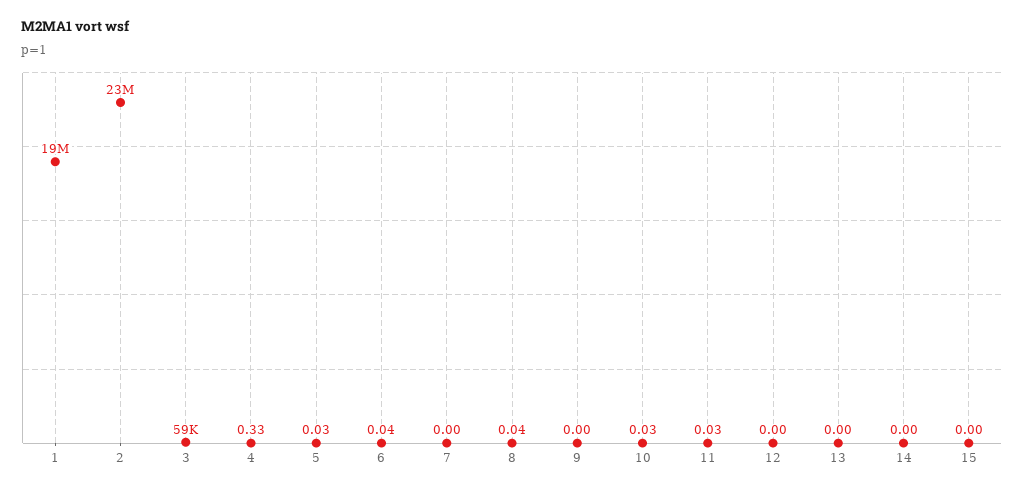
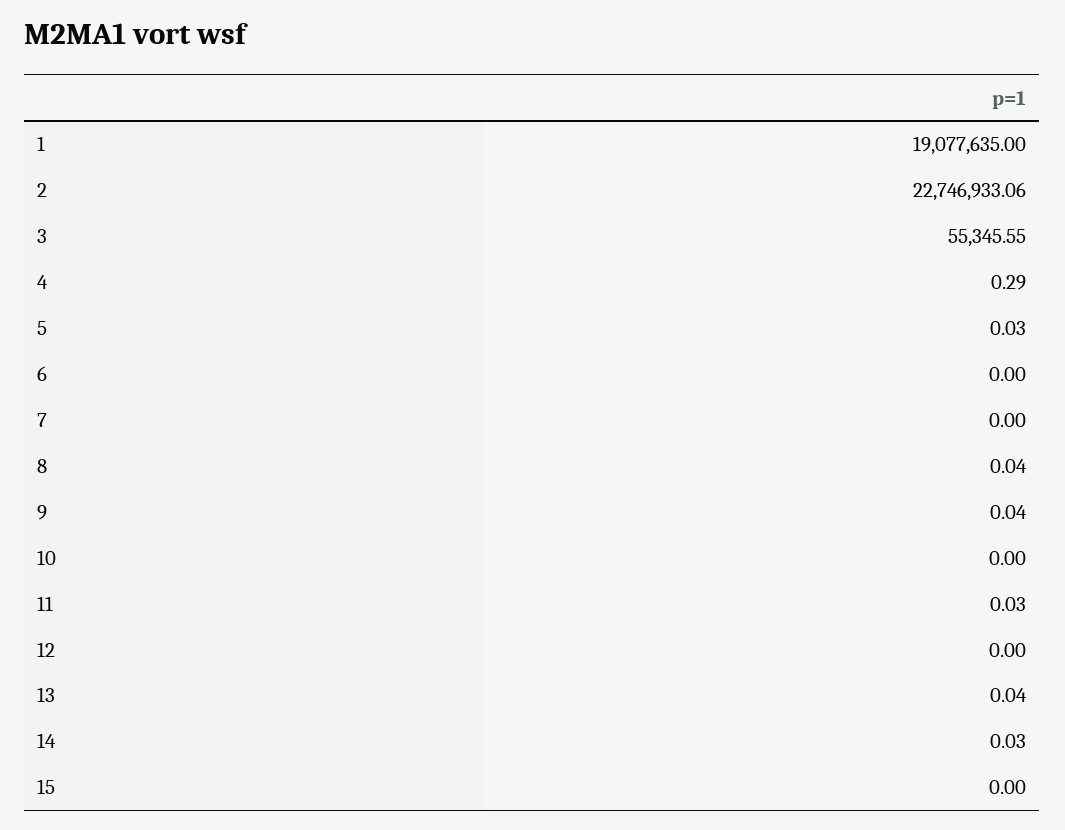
  {
    "1": 19077635,
    "2": 22746933.06,
-   "3": 59000,
+   "3": 55345.55,
-   "4": 0.33,
+   "4": 0.29,
    "5": 0.03,
-   "6": 0.04,
+   "6": 0,
    "7": 0,
    "8": 0.04,
-   "9": 0,
+   "9": 0.04,
-   "10": 0.03,
+   "10": 0,
    "11": 0.03,
    "12": 0,
-   "13": 0,
+   "13": 0.04,
-   "14": 0,
+   "14": 0.03,
    "15": 0
  }

